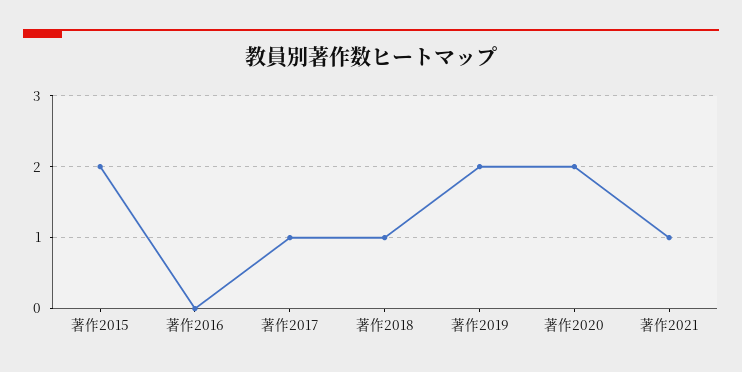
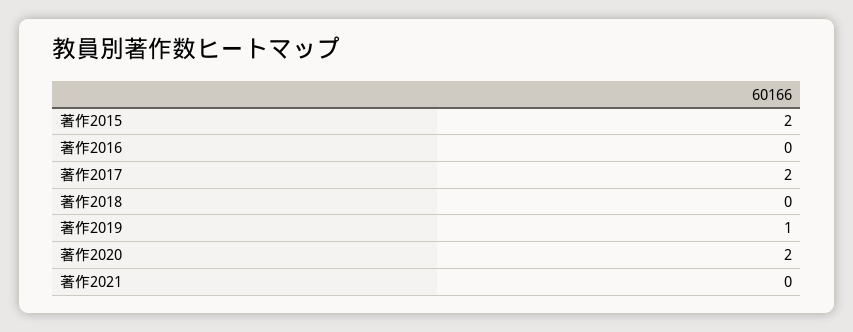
  {
    "著作2015": 2,
    "著作2016": 0,
-   "著作2017": 1,
+   "著作2017": 2,
-   "著作2018": 1,
+   "著作2018": 0,
-   "著作2019": 2,
+   "著作2019": 1,
    "著作2020": 2,
-   "著作2021": 1
+   "著作2021": 0
  }

